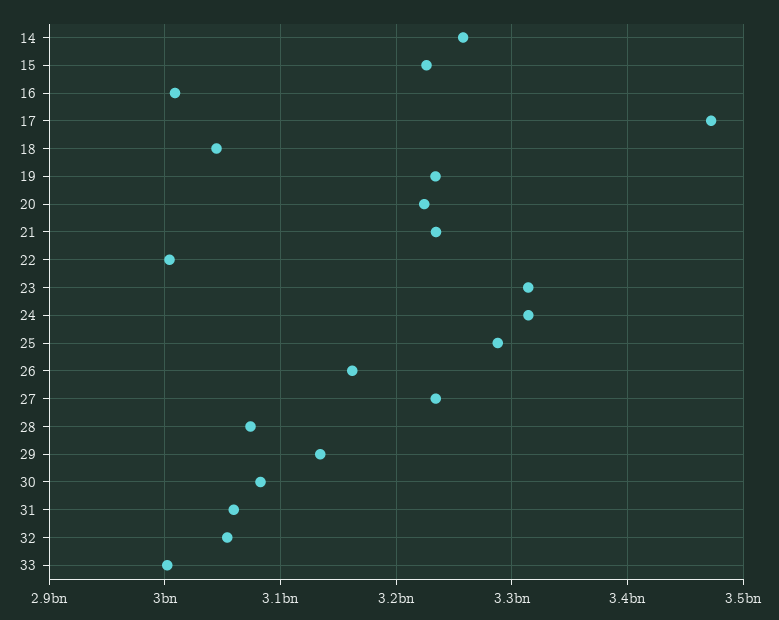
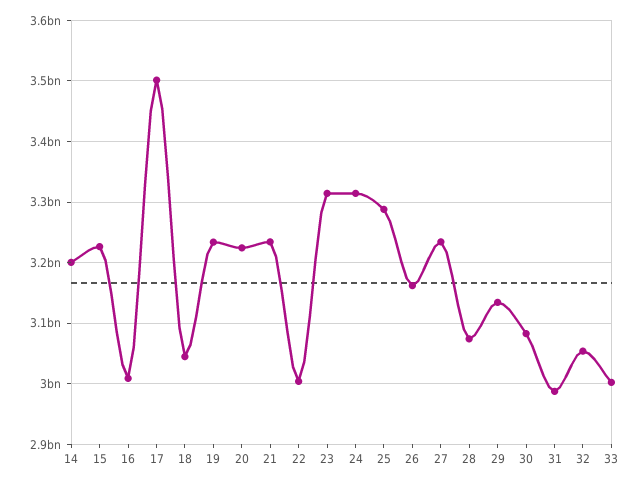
  {
-   "14": 3260000000,
+   "14": 3200000000,
    "15": 3230000000,
    "16": 3010000000,
-   "17": 3470000000,
+   "17": 3500000000,
    "18": 3040000000,
    "19": 3230000000,
    "20": 3220000000,
    "21": 3230000000,
    "22": 3000000000,
    "23": 3310000000,
    "24": 3310000000,
    "25": 3290000000,
    "26": 3160000000,
    "27": 3230000000,
    "28": 3070000000,
    "29": 3130000000,
    "30": 3080000000,
-   "31": 3060000000,
+   "31": 2990000000,
    "32": 3050000000,
    "33": 3000000000
  }

